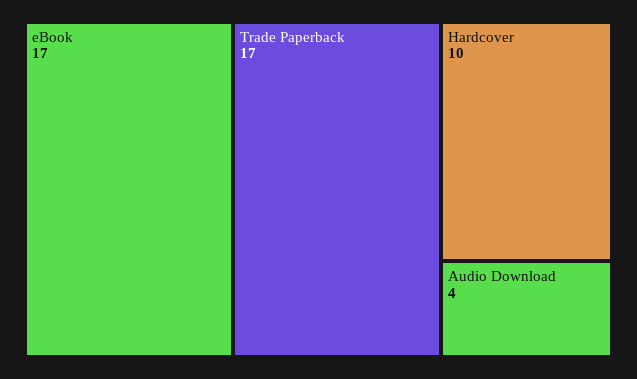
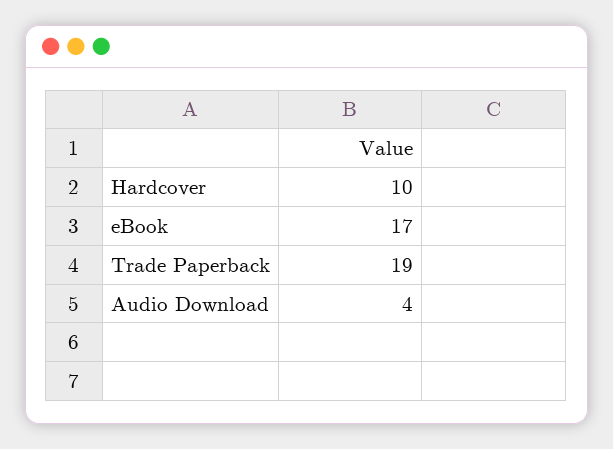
  {
    "eBook": 17,
-   "Trade Paperback": 17,
+   "Trade Paperback": 19,
    "Hardcover": 10,
    "Audio Download": 4
  }

